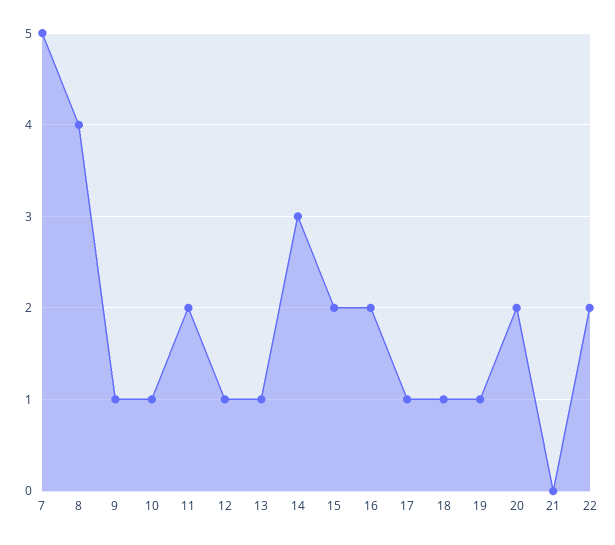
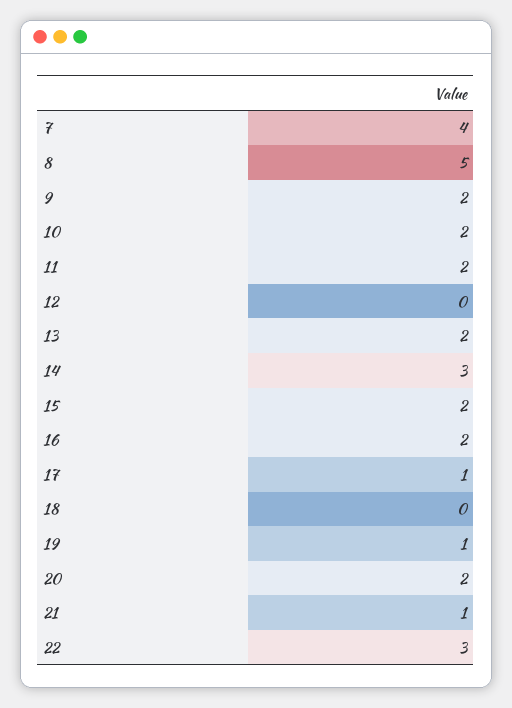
  {
-   "7": 5,
+   "7": 4,
-   "8": 4,
+   "8": 5,
-   "9": 1,
+   "9": 2,
-   "10": 1,
+   "10": 2,
    "11": 2,
-   "12": 1,
+   "12": 0,
-   "13": 1,
+   "13": 2,
    "14": 3,
    "15": 2,
    "16": 2,
    "17": 1,
-   "18": 1,
+   "18": 0,
    "19": 1,
    "20": 2,
-   "21": 0,
+   "21": 1,
-   "22": 2
+   "22": 3
  }

